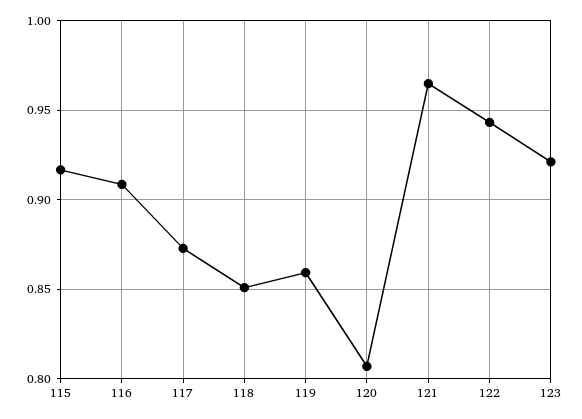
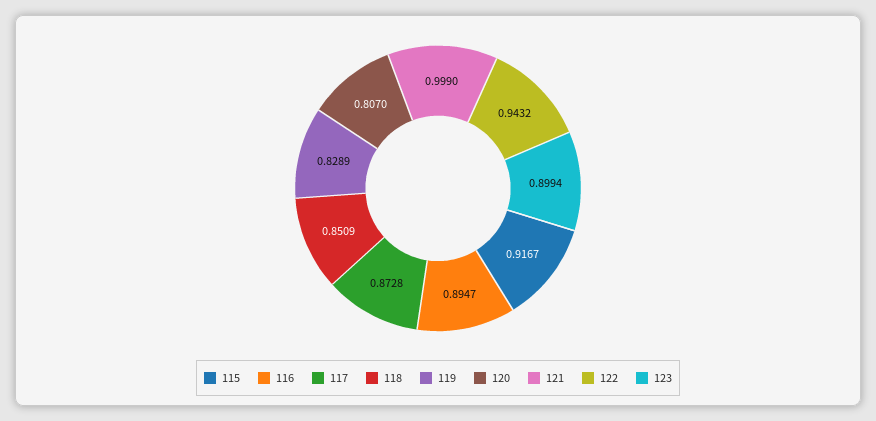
  {
    "115": 0.9167,
-   "116": 0.91,
+   "116": 0.8947,
    "117": 0.8728,
    "118": 0.8509,
-   "119": 0.86,
+   "119": 0.8289,
    "120": 0.807,
-   "121": 0.965,
+   "121": 0.999,
    "122": 0.9432,
-   "123": 0.92
+   "123": 0.8994
  }

